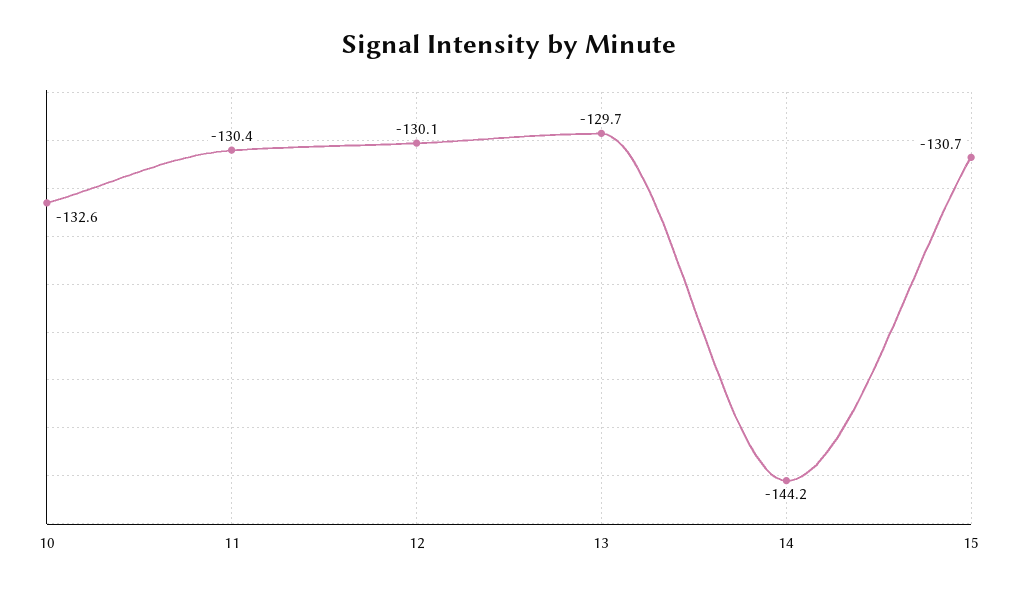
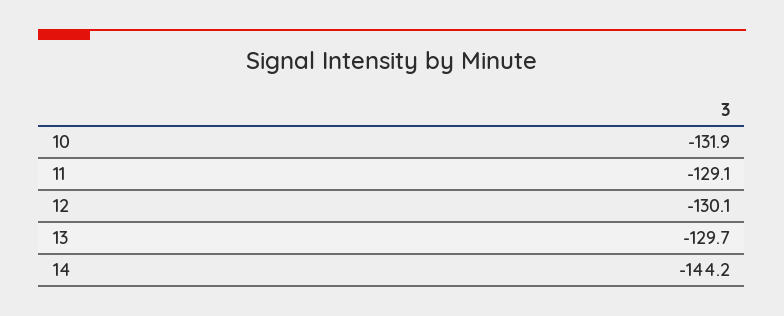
  {
-   "10": -132.6,
+   "10": -131.9,
-   "11": -130.4,
+   "11": -129.1,
    "12": -130.1,
    "13": -129.7,
-   "14": -144.2,
+   "14": -144.2
-   "15": -130.7
  }

